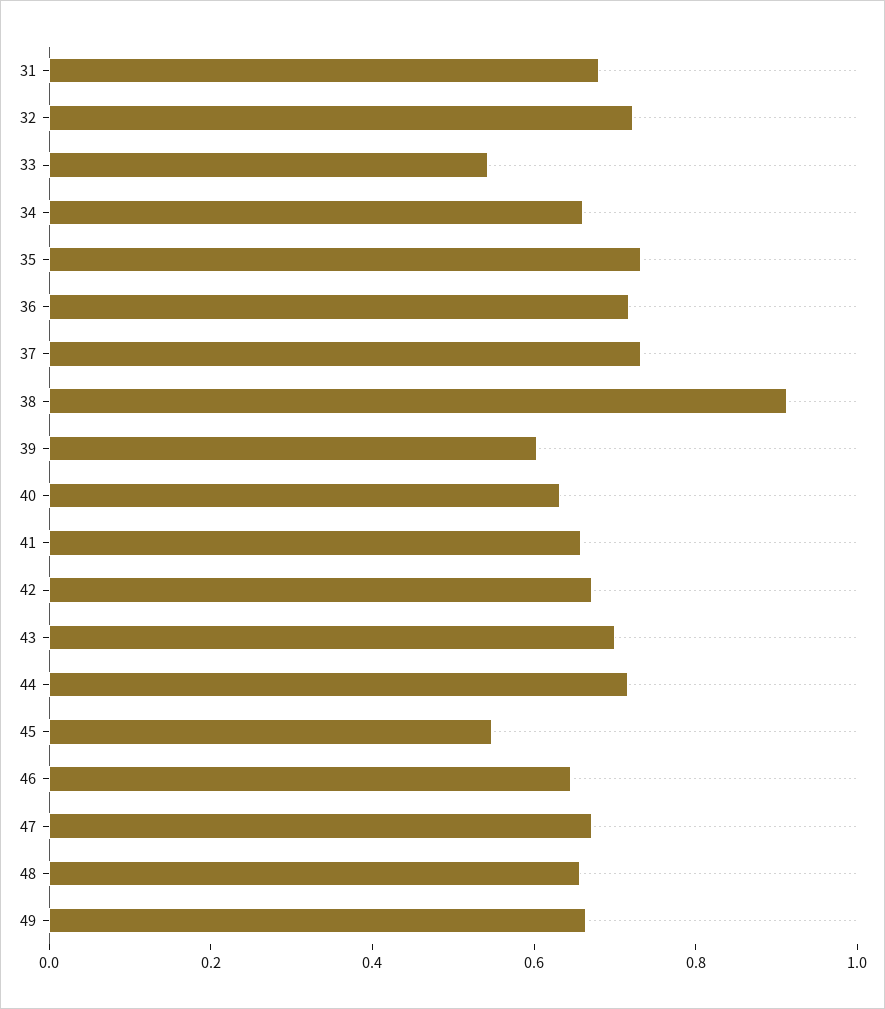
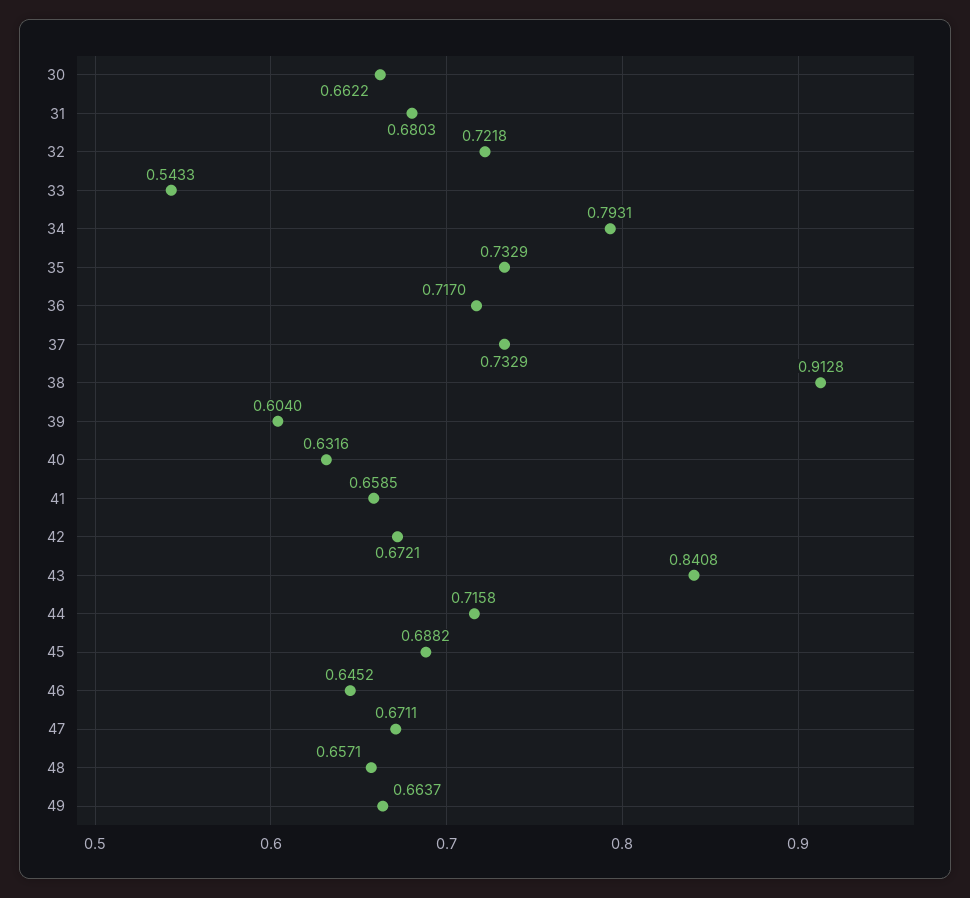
  {
    "31": 0.6803,
    "32": 0.7218,
    "33": 0.5433,
-   "34": 0.65,
+   "34": 0.7931,
    "35": 0.7329,
    "36": 0.717,
    "37": 0.7329,
    "38": 0.9128,
    "39": 0.604,
    "40": 0.6316,
    "41": 0.6585,
    "42": 0.6721,
-   "43": 0.7,
+   "43": 0.8408,
    "44": 0.7158,
-   "45": 0.55,
+   "45": 0.6882,
    "46": 0.6452,
    "47": 0.6711,
    "48": 0.6571,
-   "49": 0.6637
+   "49": 0.6637,
+   "30": 0.6622
  }

